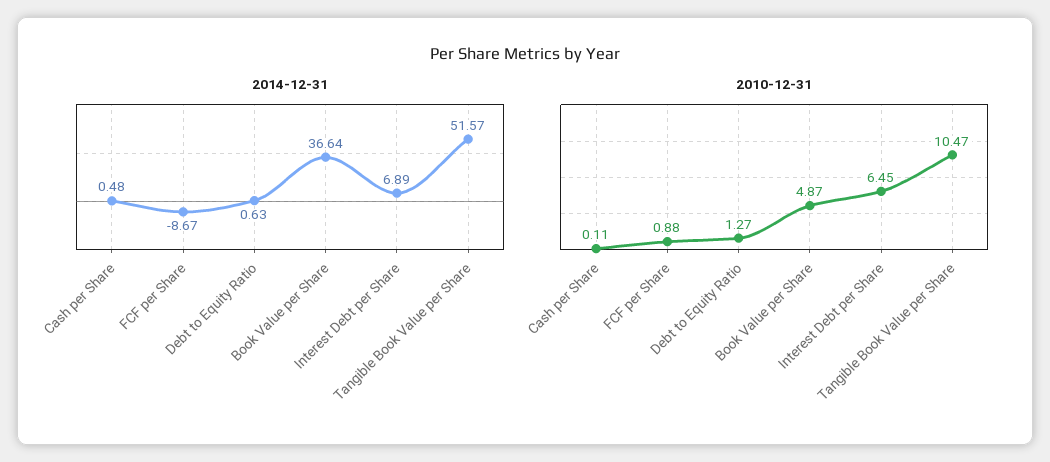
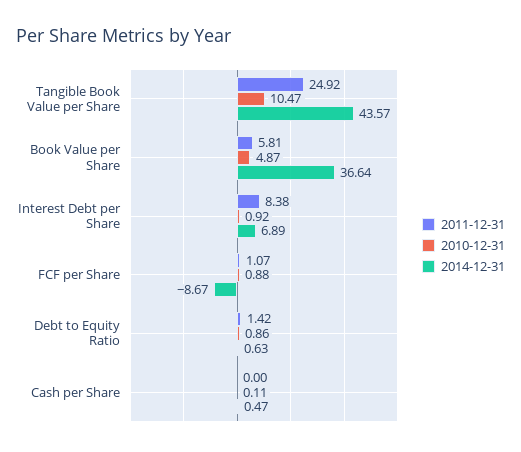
  {
    "2014-12-31": {
-     "Cash per Share": 0.48,
+     "Cash per Share": 0.47,
      "FCF per Share": -8.67,
      "Debt to Equity Ratio": 0.63,
      "Book Value per Share": 36.64,
      "Interest Debt per Share": 6.89,
-     "Tangible Book Value per Share": 51.57
+     "Tangible Book Value per Share": 43.57
    },
    "2010-12-31": {
      "Cash per Share": 0.11,
      "FCF per Share": 0.88,
-     "Debt to Equity Ratio": 1.27,
+     "Debt to Equity Ratio": 0.86,
      "Book Value per Share": 4.87,
-     "Interest Debt per Share": 6.45,
+     "Interest Debt per Share": 0.92,
      "Tangible Book Value per Share": 10.47
-   }
+   },
+   "2011-12-31": {
+     "Tangible Book Value per Share": 24.92,
+     "Book Value per Share": 5.81,
+     "Interest Debt per Share": 8.38,
+     "FCF per Share": 1.07,
+     "Debt to Equity Ratio": 1.42,
+     "Cash per Share": 0
+   }
  }

